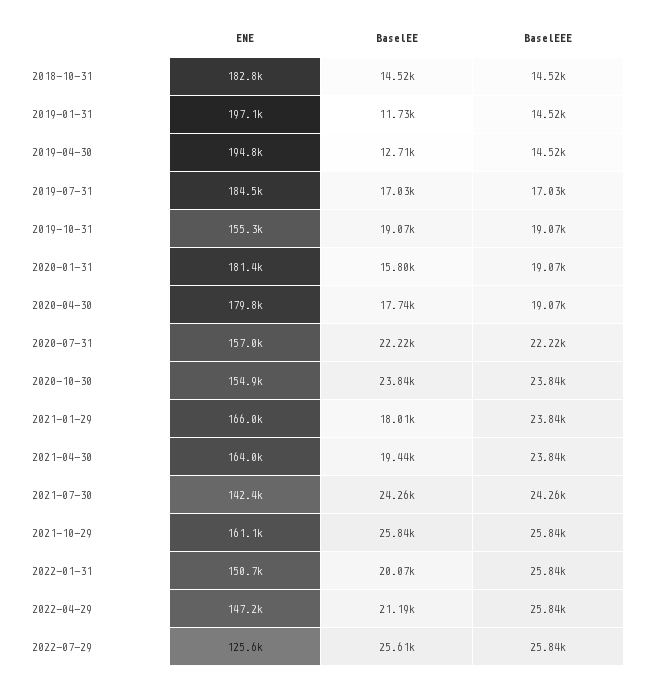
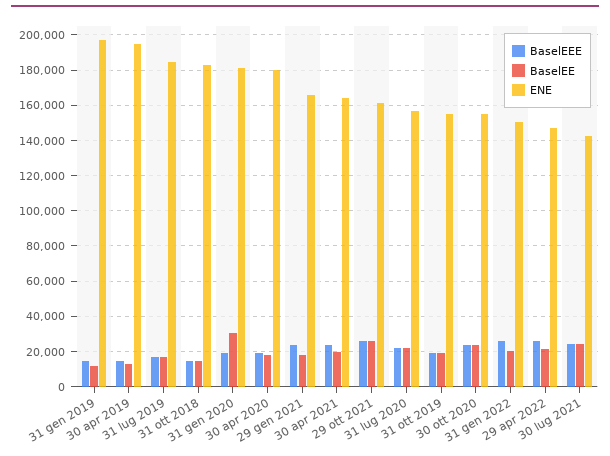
  {
    "ENE": {
      "2018-10-31": 182800,
      "2019-01-31": 197100,
      "2019-04-30": 194800,
      "2019-07-31": 184500,
      "2019-10-31": 155300,
      "2020-01-31": 181400,
      "2020-04-30": 179800,
      "2020-07-31": 157000,
      "2020-10-30": 154900,
      "2021-01-29": 166000,
      "2021-04-30": 164000,
      "2021-07-30": 142400,
      "2021-10-29": 161100,
      "2022-01-31": 150700,
-     "2022-04-29": 147200,
+     "2022-04-29": 147200
-     "2022-07-29": 125600
    },
    "BaselEE": {
      "2018-10-31": 14520,
      "2019-01-31": 11730,
      "2019-04-30": 12710,
      "2019-07-31": 17030,
      "2019-10-31": 19070,
-     "2020-01-31": 15800,
+     "2020-01-31": 30000,
      "2020-04-30": 17740,
      "2020-07-31": 22220,
      "2020-10-30": 23840,
      "2021-01-29": 18010,
      "2021-04-30": 19440,
      "2021-07-30": 24260,
      "2021-10-29": 25840,
      "2022-01-31": 20070,
-     "2022-04-29": 21190,
+     "2022-04-29": 21190
-     "2022-07-29": 25610
    },
    "BaselEEE": {
      "2018-10-31": 14520,
      "2019-01-31": 14520,
      "2019-04-30": 14520,
      "2019-07-31": 17030,
      "2019-10-31": 19070,
      "2020-01-31": 19070,
      "2020-04-30": 19070,
      "2020-07-31": 22220,
      "2020-10-30": 23840,
      "2021-01-29": 23840,
      "2021-04-30": 23840,
      "2021-07-30": 24260,
      "2021-10-29": 25840,
      "2022-01-31": 25840,
-     "2022-04-29": 25840,
+     "2022-04-29": 25840
-     "2022-07-29": 25840
    }
  }

